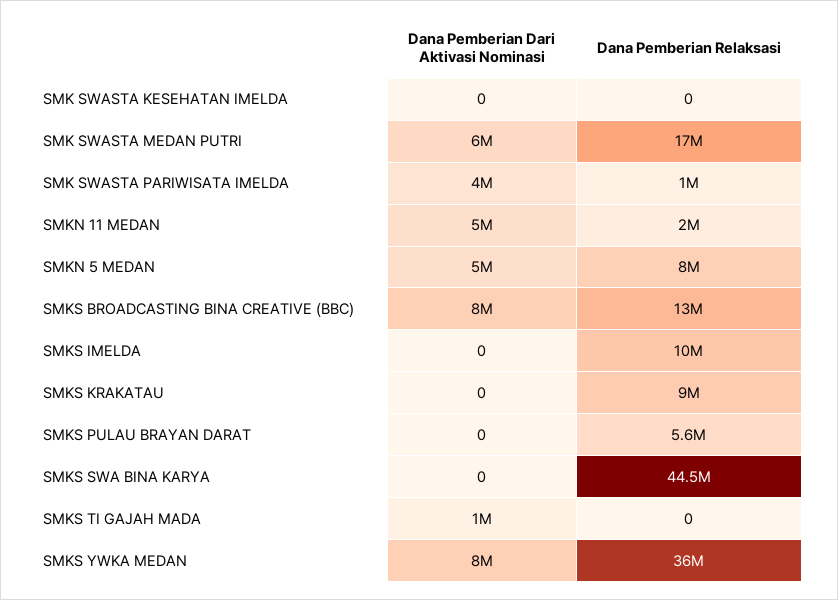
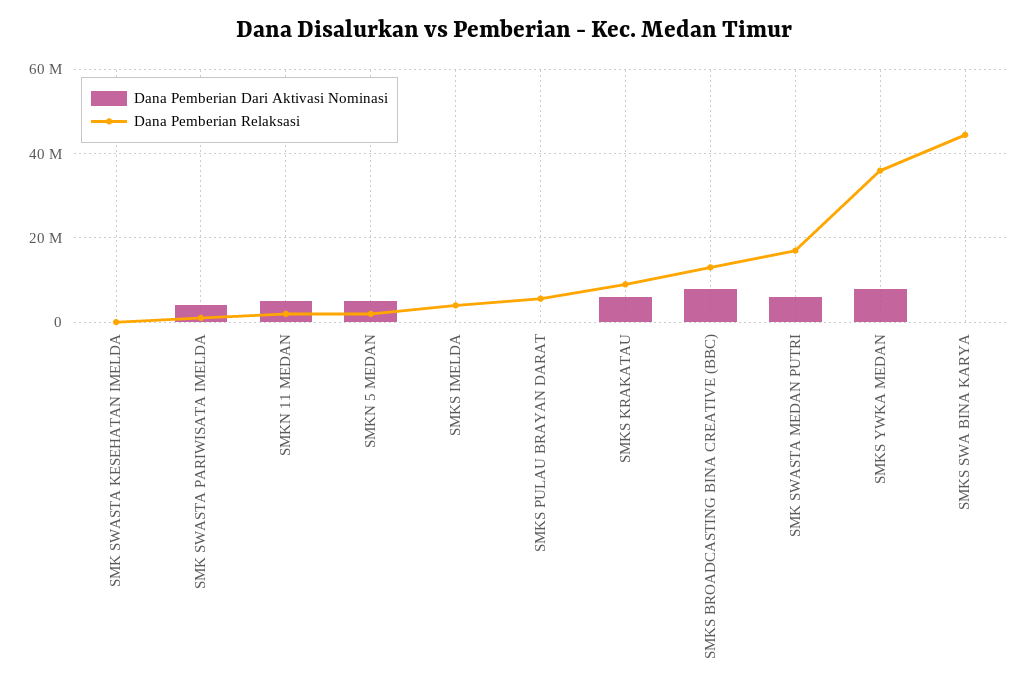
  {
    "Dana Pemberian Dari Aktivasi Nominasi": {
      "SMK SWASTA KESEHATAN IMELDA": 0,
      "SMK SWASTA MEDAN PUTRI": 6000000,
      "SMK SWASTA PARIWISATA IMELDA": 4000000,
      "SMKN 11 MEDAN": 5000000,
      "SMKN 5 MEDAN": 5000000,
      "SMKS BROADCASTING BINA CREATIVE (BBC)": 8000000,
      "SMKS IMELDA": 0,
-     "SMKS KRAKATAU": 0,
+     "SMKS KRAKATAU": 6000000,
      "SMKS PULAU BRAYAN DARAT": 0,
      "SMKS SWA BINA KARYA": 0,
-     "SMKS TI GAJAH MADA": 1000000,
      "SMKS YWKA MEDAN": 8000000
    },
    "Dana Pemberian Relaksasi": {
      "SMK SWASTA KESEHATAN IMELDA": 0,
      "SMK SWASTA MEDAN PUTRI": 17000000,
      "SMK SWASTA PARIWISATA IMELDA": 1000000,
      "SMKN 11 MEDAN": 2000000,
-     "SMKN 5 MEDAN": 8000000,
+     "SMKN 5 MEDAN": 2000000,
      "SMKS BROADCASTING BINA CREATIVE (BBC)": 13000000,
-     "SMKS IMELDA": 10000000,
+     "SMKS IMELDA": 4000000,
      "SMKS KRAKATAU": 9000000,
      "SMKS PULAU BRAYAN DARAT": 5600000,
      "SMKS SWA BINA KARYA": 44500000,
-     "SMKS TI GAJAH MADA": 0,
      "SMKS YWKA MEDAN": 36000000
    }
  }

